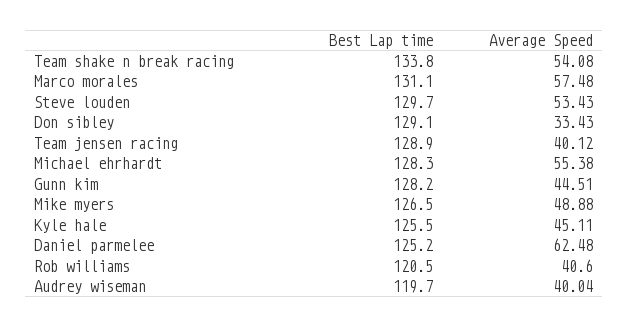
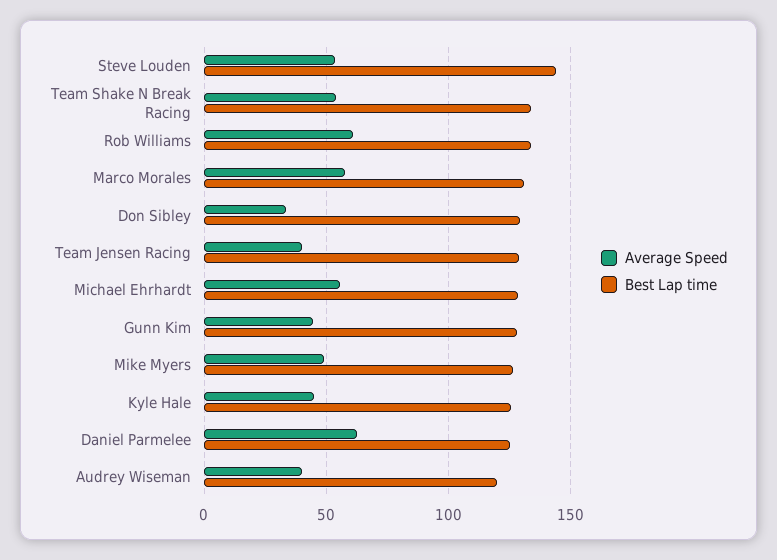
  {
    "Best Lap time": {
      "Team shake n break racing": 133.8,
      "Marco morales": 131.1,
-     "Steve louden": 129.7,
+     "Steve louden": 145,
      "Don sibley": 129.1,
      "Team jensen racing": 128.9,
      "Michael ehrhardt": 128.3,
      "Gunn kim": 128.2,
      "Mike myers": 126.5,
      "Kyle hale": 125.5,
      "Daniel parmelee": 125.2,
-     "Rob williams": 120.5,
+     "Rob williams": 135,
      "Audrey wiseman": 119.7
    },
    "Average Speed": {
      "Team shake n break racing": 54.08,
      "Marco morales": 57.48,
      "Steve louden": 53.43,
      "Don sibley": 33.43,
      "Team jensen racing": 40.12,
      "Michael ehrhardt": 55.38,
      "Gunn kim": 44.51,
      "Mike myers": 48.88,
      "Kyle hale": 45.11,
      "Daniel parmelee": 62.48,
-     "Rob williams": 40.6,
+     "Rob williams": 60,
      "Audrey wiseman": 40.04
    }
  }

